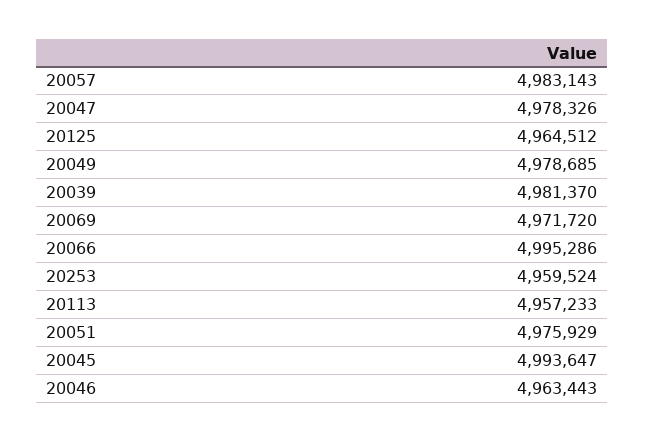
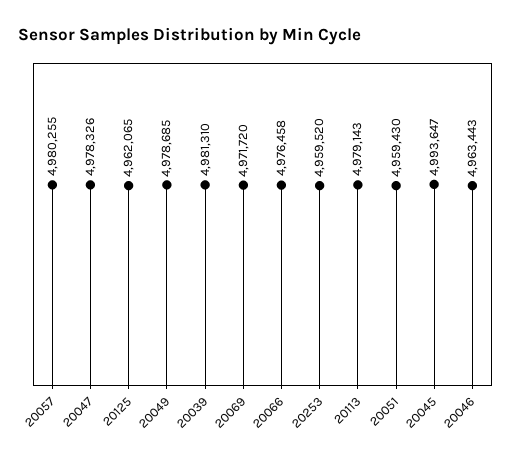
  {
-   "20057": 4983143,
+   "20057": 4980255,
    "20047": 4978326,
-   "20125": 4964512,
+   "20125": 4962065,
    "20049": 4978685,
-   "20039": 4981370,
+   "20039": 4981310,
    "20069": 4971720,
-   "20066": 4995286,
+   "20066": 4976458,
-   "20253": 4959524,
+   "20253": 4959520,
-   "20113": 4957233,
+   "20113": 4979143,
-   "20051": 4975929,
+   "20051": 4959430,
    "20045": 4993647,
    "20046": 4963443
  }

